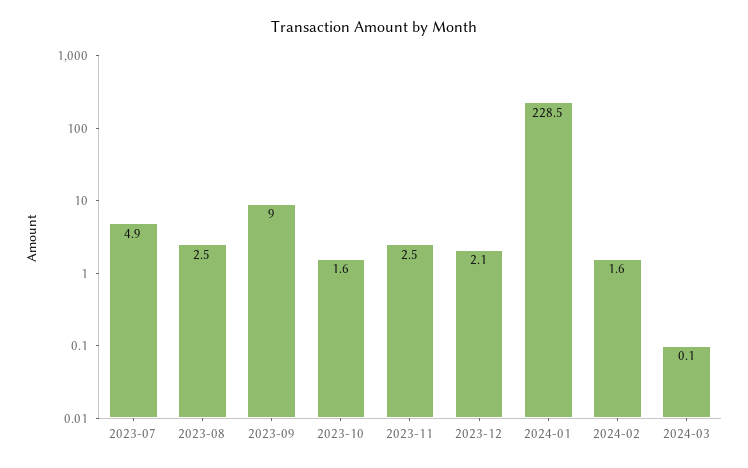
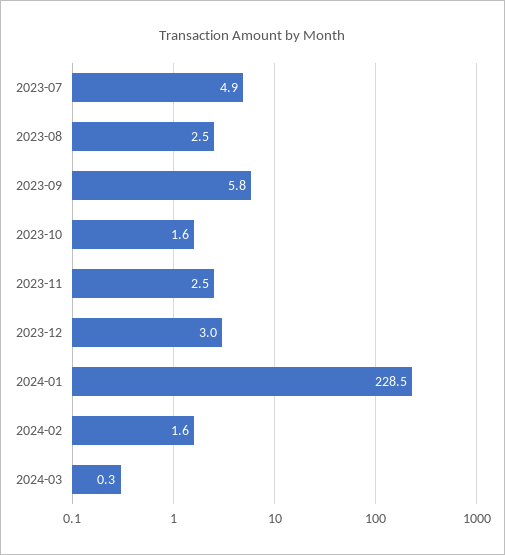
  {
    "2023-07": 4.9,
    "2023-08": 2.5,
-   "2023-09": 9,
+   "2023-09": 5.8,
    "2023-10": 1.6,
    "2023-11": 2.5,
-   "2023-12": 2.1,
+   "2023-12": 3,
    "2024-01": 228.5,
    "2024-02": 1.6,
-   "2024-03": 0.1
+   "2024-03": 0.3
  }

